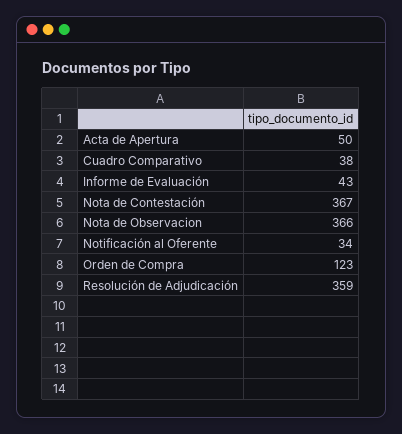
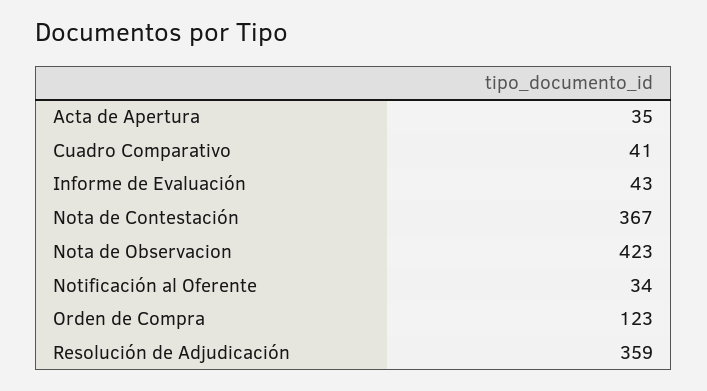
  {
-   "Acta de Apertura": 50,
+   "Acta de Apertura": 35,
-   "Cuadro Comparativo": 38,
+   "Cuadro Comparativo": 41,
    "Informe de Evaluación": 43,
    "Nota de Contestación": 367,
-   "Nota de Observacion": 366,
+   "Nota de Observacion": 423,
    "Notificación al Oferente": 34,
    "Orden de Compra": 123,
    "Resolución de Adjudicación": 359
  }

